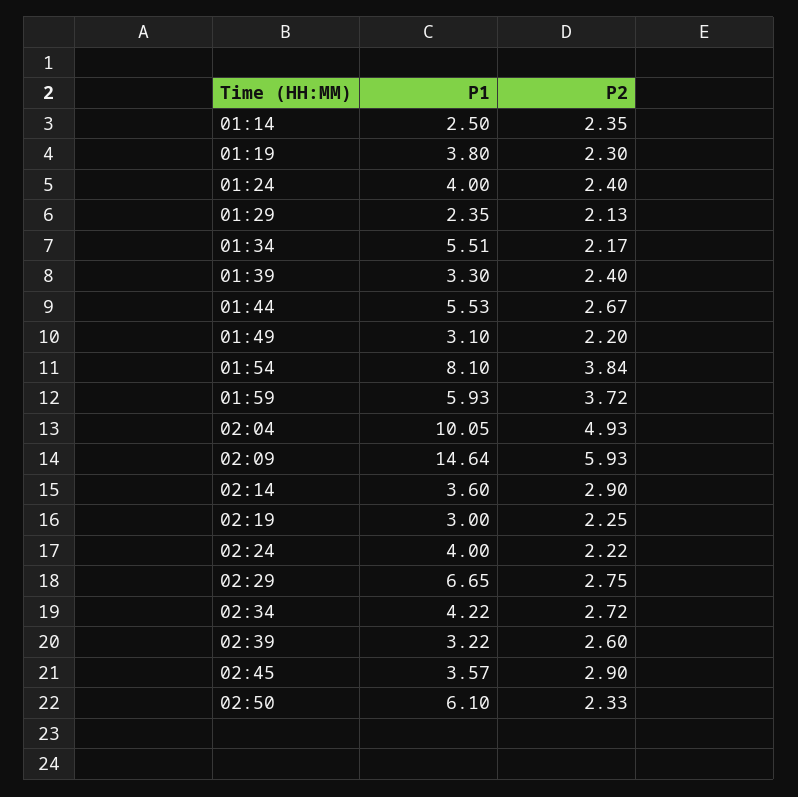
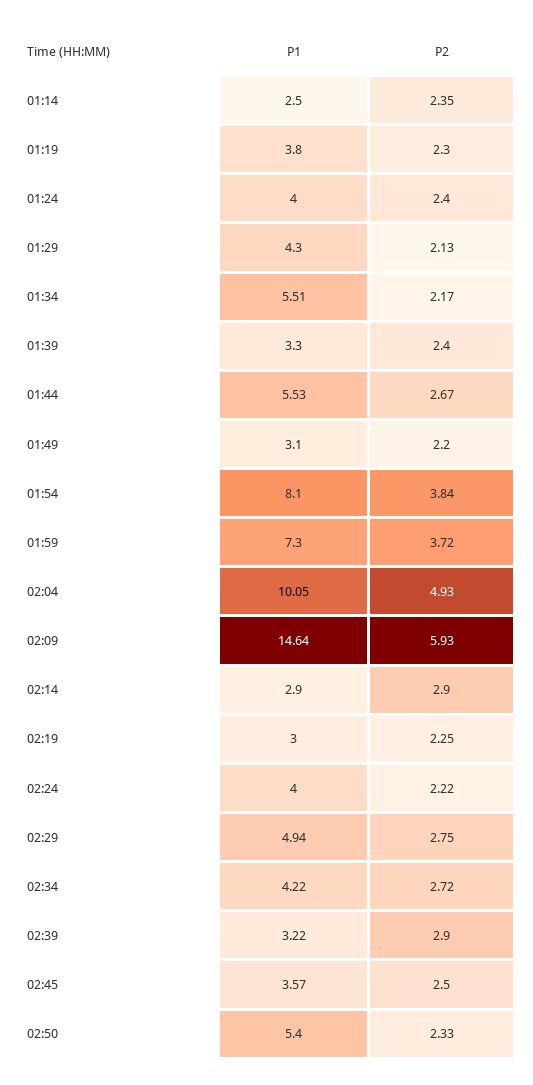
  {
    "P1": {
      "01:14": 2.5,
      "01:19": 3.8,
      "01:24": 4,
-     "01:29": 2.35,
+     "01:29": 4.3,
      "01:34": 5.51,
      "01:39": 3.3,
      "01:44": 5.53,
      "01:49": 3.1,
      "01:54": 8.1,
-     "01:59": 5.93,
+     "01:59": 7.3,
      "02:04": 10.05,
      "02:09": 14.64,
-     "02:14": 3.6,
+     "02:14": 2.9,
      "02:19": 3,
      "02:24": 4,
-     "02:29": 6.65,
+     "02:29": 4.94,
      "02:34": 4.22,
      "02:39": 3.22,
      "02:45": 3.57,
-     "02:50": 6.1
+     "02:50": 5.4
    },
    "P2": {
      "01:14": 2.35,
      "01:19": 2.3,
      "01:24": 2.4,
      "01:29": 2.13,
      "01:34": 2.17,
      "01:39": 2.4,
      "01:44": 2.67,
      "01:49": 2.2,
      "01:54": 3.84,
      "01:59": 3.72,
      "02:04": 4.93,
      "02:09": 5.93,
      "02:14": 2.9,
      "02:19": 2.25,
      "02:24": 2.22,
      "02:29": 2.75,
      "02:34": 2.72,
-     "02:39": 2.6,
+     "02:39": 2.9,
-     "02:45": 2.9,
+     "02:45": 2.5,
      "02:50": 2.33
    }
  }

